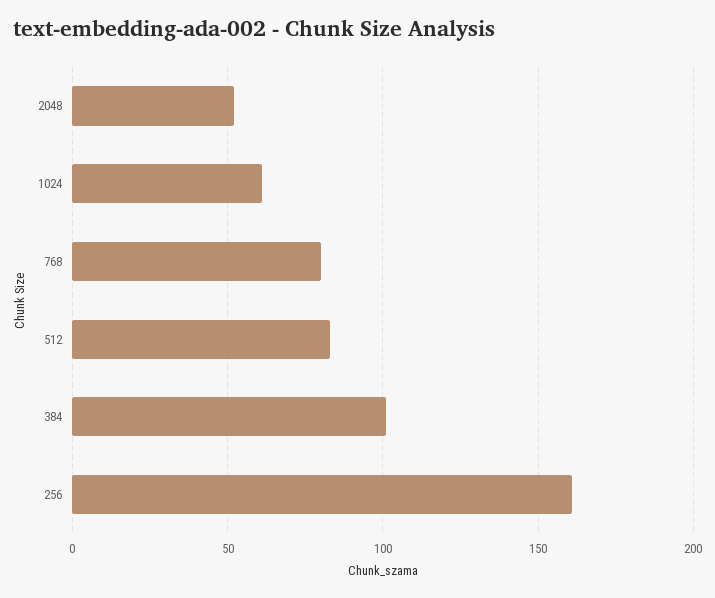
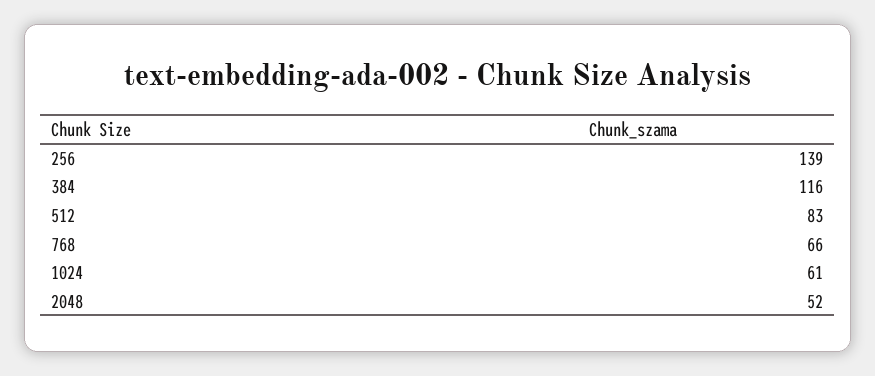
  {
    "2048": 52,
    "1024": 61,
-   "768": 80,
+   "768": 66,
    "512": 83,
-   "384": 100,
+   "384": 116,
-   "256": 160
+   "256": 139
  }

